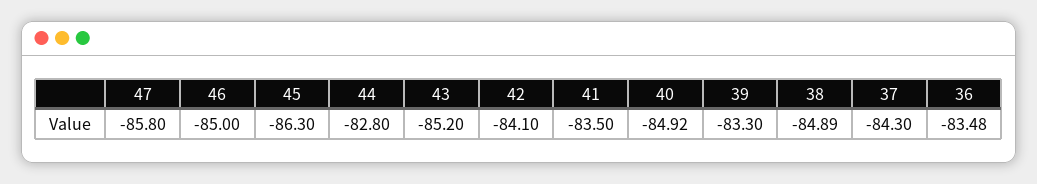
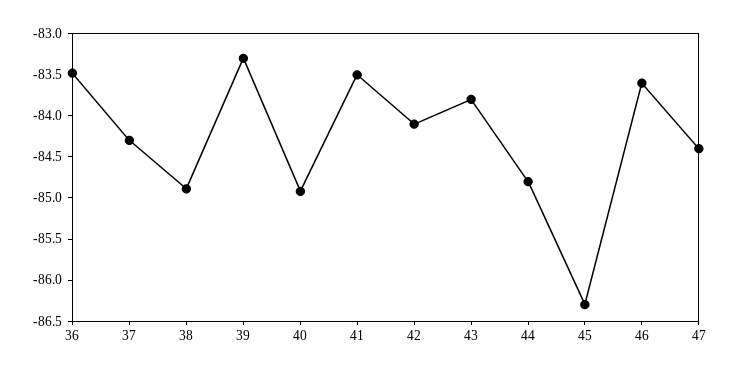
  {
-   "47": -85.8,
+   "47": -84.4,
-   "46": -85,
+   "46": -83.6,
    "45": -86.3,
-   "44": -82.8,
+   "44": -84.8,
-   "43": -85.2,
+   "43": -83.8,
    "42": -84.1,
    "41": -83.5,
    "40": -84.92,
    "39": -83.3,
    "38": -84.89,
    "37": -84.3,
    "36": -83.48
  }

